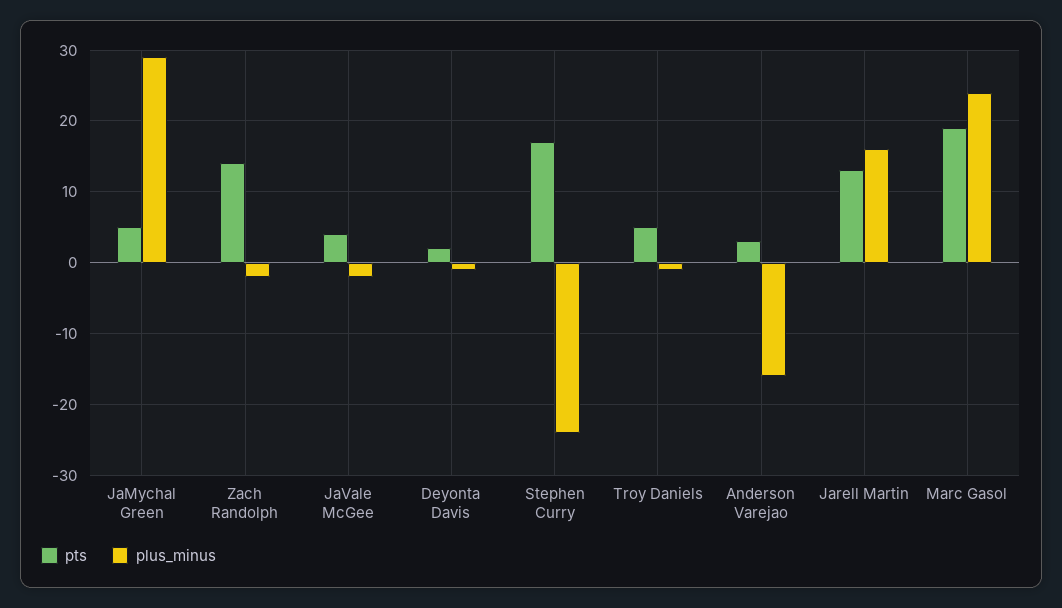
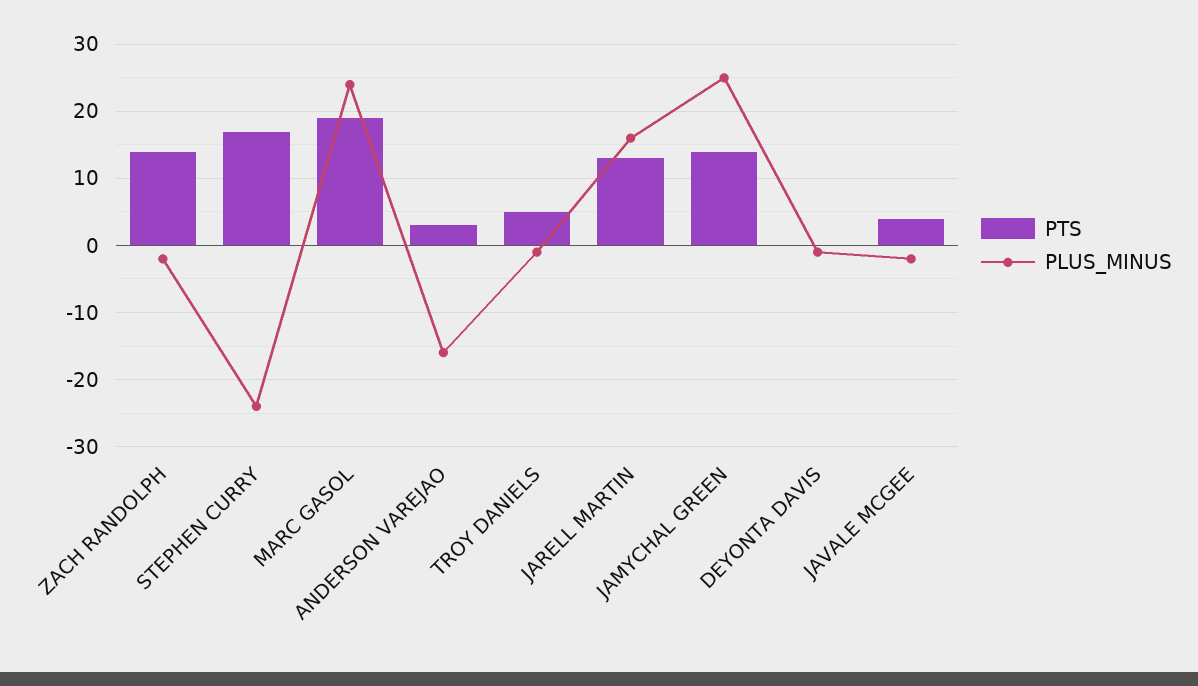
  {
    "pts": {
-     "JaMychal Green": 5,
+     "JaMychal Green": 14,
      "Zach Randolph": 14,
      "JaVale McGee": 4,
-     "Deyonta Davis": 2,
+     "Deyonta Davis": 0,
      "Stephen Curry": 17,
      "Troy Daniels": 5,
      "Anderson Varejao": 3,
      "Jarell Martin": 13,
      "Marc Gasol": 19
    },
    "plus_minus": {
-     "JaMychal Green": 29,
+     "JaMychal Green": 25,
      "Zach Randolph": -2,
      "JaVale McGee": -2,
      "Deyonta Davis": -1,
      "Stephen Curry": -24,
      "Troy Daniels": -1,
      "Anderson Varejao": -16,
      "Jarell Martin": 16,
      "Marc Gasol": 24
    }
  }

